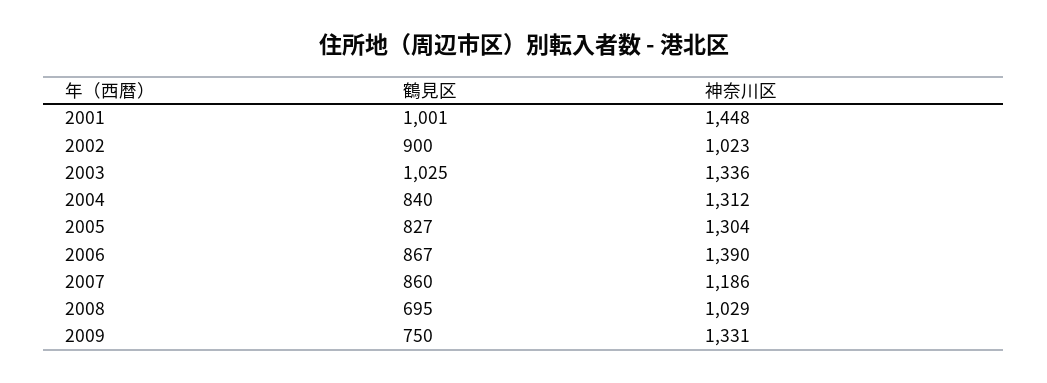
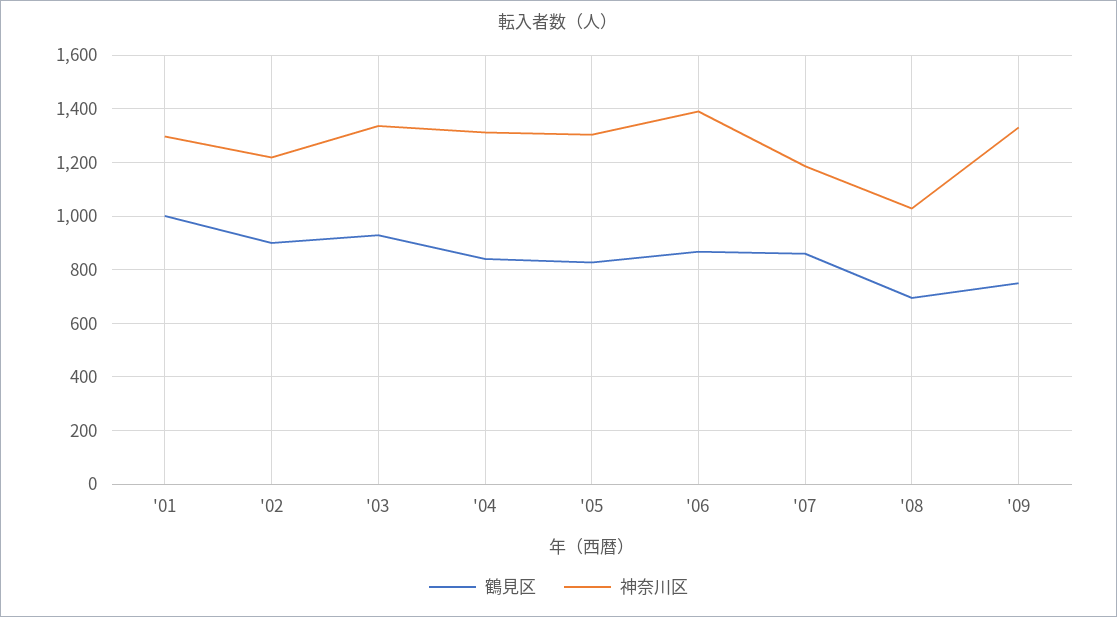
  {
    "鶴見区": {
      "2001": 1001,
      "2002": 900,
-     "2003": 1025,
+     "2003": 925,
      "2004": 840,
      "2005": 827,
      "2006": 867,
      "2007": 860,
      "2008": 695,
      "2009": 750
    },
    "神奈川区": {
-     "2001": 1448,
+     "2001": 1300,
-     "2002": 1023,
+     "2002": 1225,
      "2003": 1336,
      "2004": 1312,
      "2005": 1304,
      "2006": 1390,
      "2007": 1186,
      "2008": 1029,
      "2009": 1331
    }
  }

